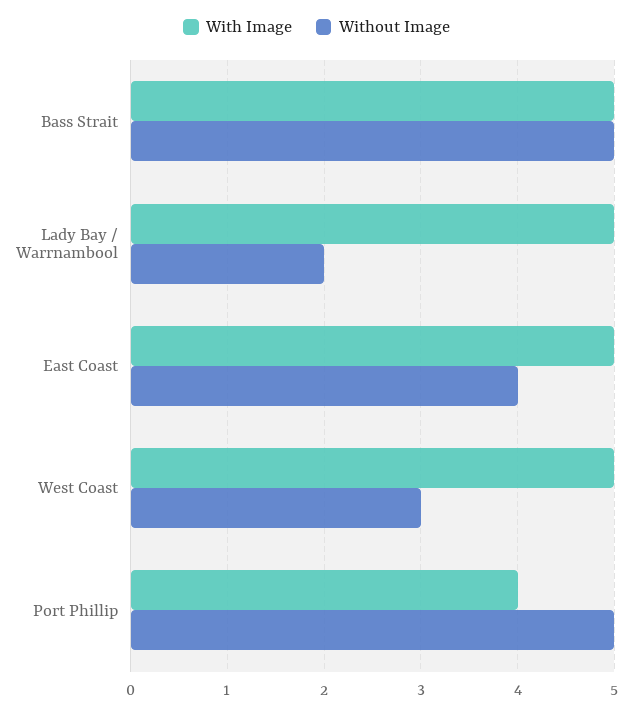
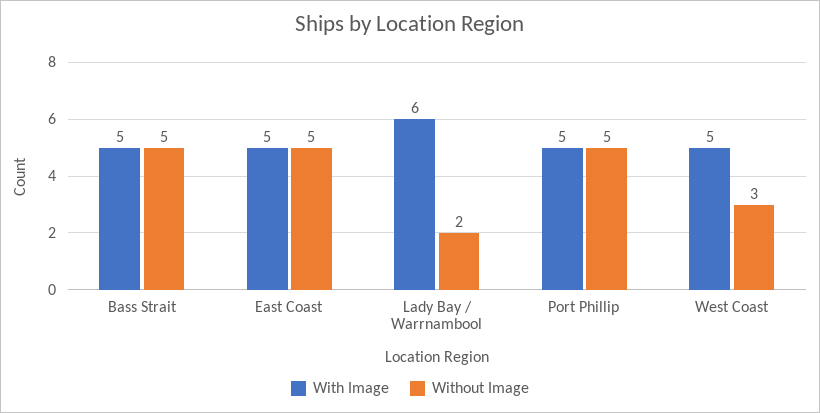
  {
    "With Image": {
      "Bass Strait": 5,
-     "Lady Bay / Warrnambool": 5,
+     "Lady Bay / Warrnambool": 6,
      "East Coast": 5,
      "West Coast": 5,
-     "Port Phillip": 4
+     "Port Phillip": 5
    },
    "Without Image": {
      "Bass Strait": 5,
      "Lady Bay / Warrnambool": 2,
-     "East Coast": 4,
+     "East Coast": 5,
      "West Coast": 3,
      "Port Phillip": 5
    }
  }

